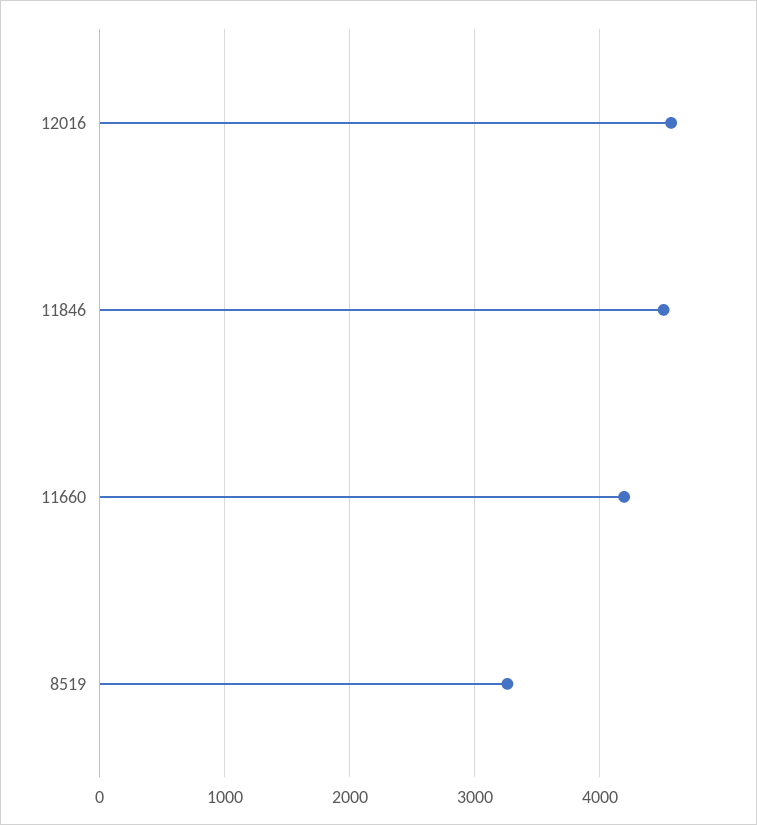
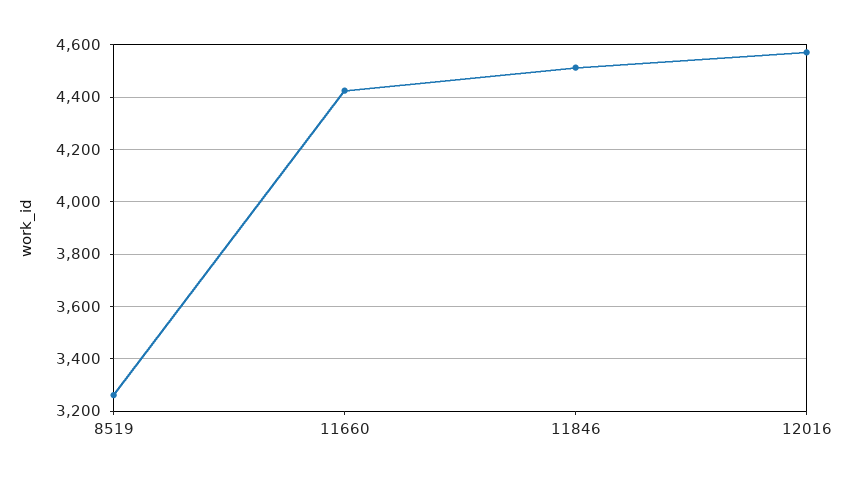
  {
    "12016": 4575,
    "11846": 4500,
-   "11660": 4200,
+   "11660": 4425,
    "8519": 3250
  }

